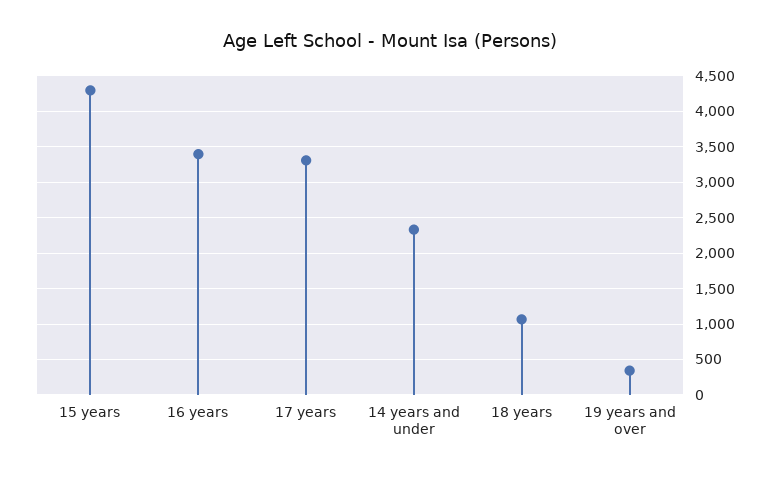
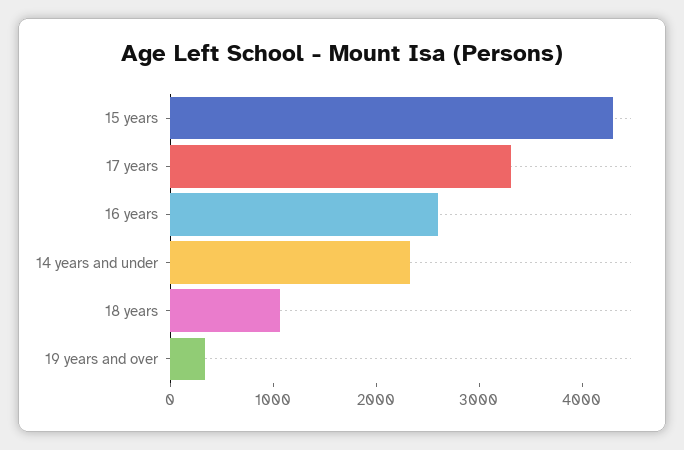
  {
    "15 years": 4300,
-   "16 years": 3400,
+   "16 years": 2600,
    "17 years": 3300,
    "14 years and under": 2300,
    "18 years": 1100,
    "19 years and over": 300
  }

